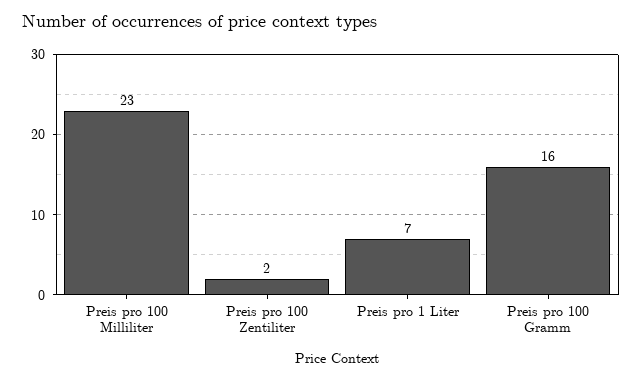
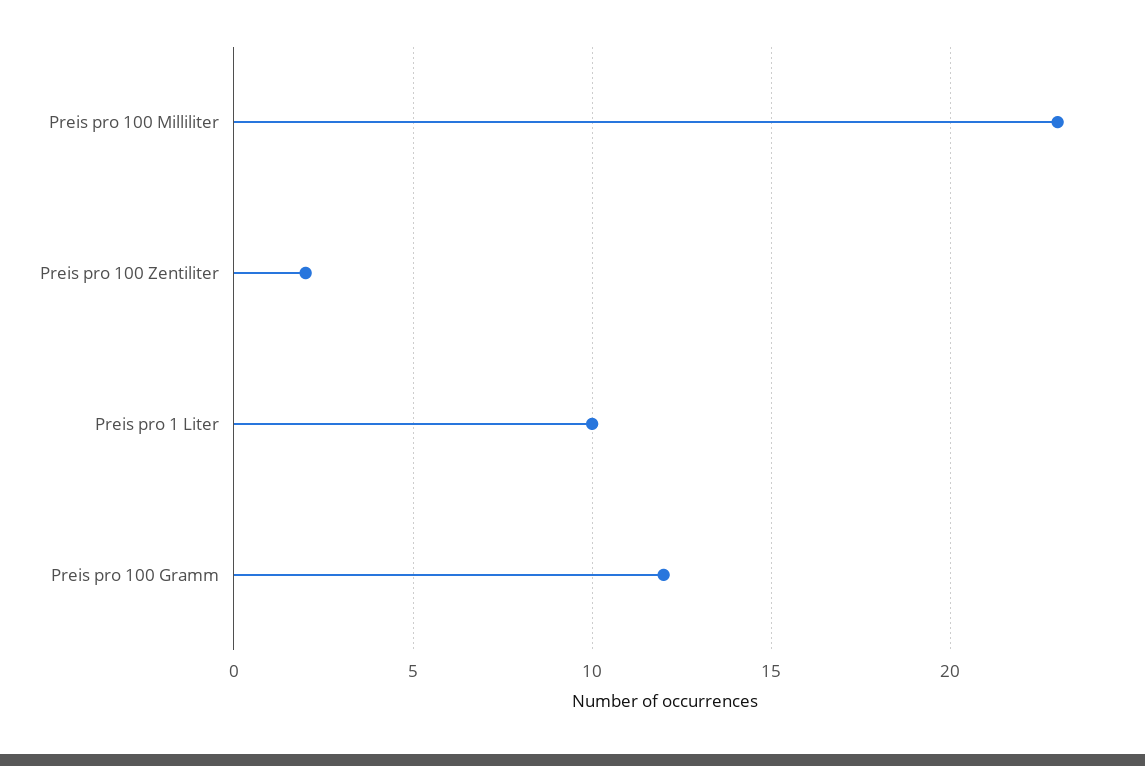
  {
    "Preis pro 100 Milliliter": 23,
    "Preis pro 100 Zentiliter": 2,
-   "Preis pro 1 Liter": 7,
+   "Preis pro 1 Liter": 10,
-   "Preis pro 100 Gramm": 16
+   "Preis pro 100 Gramm": 12
  }

